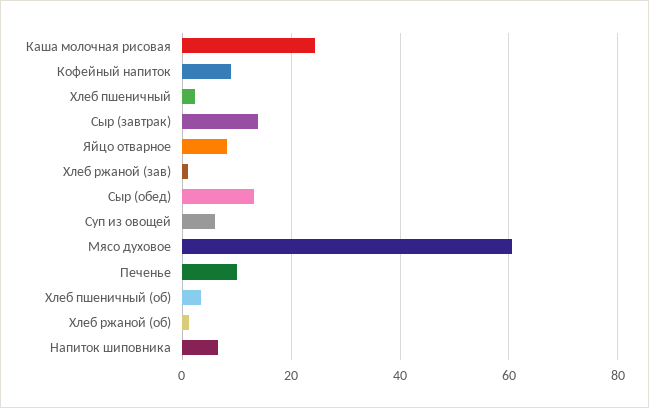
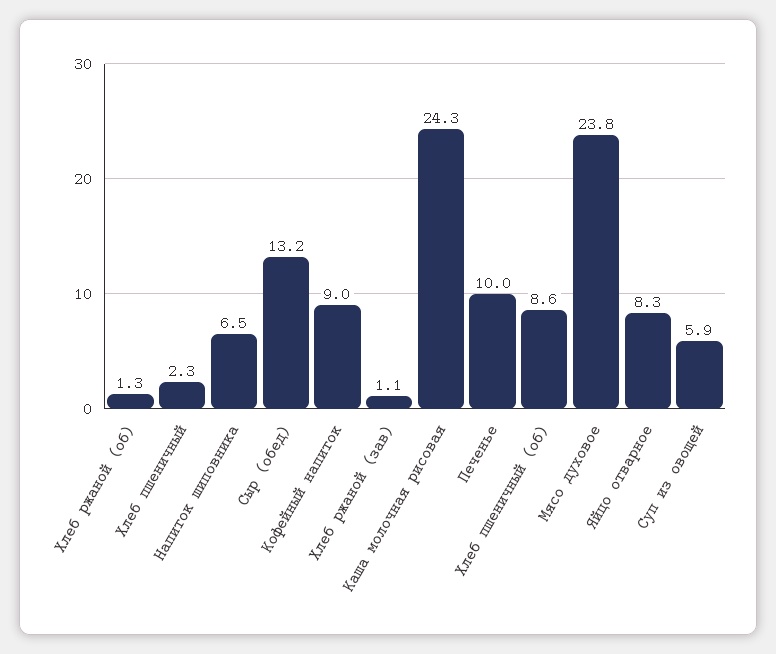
  {
    "Каша молочная рисовая": 24.3,
    "Кофейный напиток": 9,
    "Хлеб пшеничный": 2.3,
-   "Сыр (завтрак)": 14,
    "Яйцо отварное": 8.3,
    "Хлеб ржаной (зав)": 1.1,
    "Сыр (обед)": 13.2,
    "Суп из овощей": 5.9,
-   "Мясо духовое": 60,
+   "Мясо духовое": 23.8,
    "Печенье": 10,
-   "Хлеб пшеничный (об)": 4,
+   "Хлеб пшеничный (об)": 8.6,
    "Хлеб ржаной (об)": 1.3,
    "Напиток шиповника": 6.5
  }

